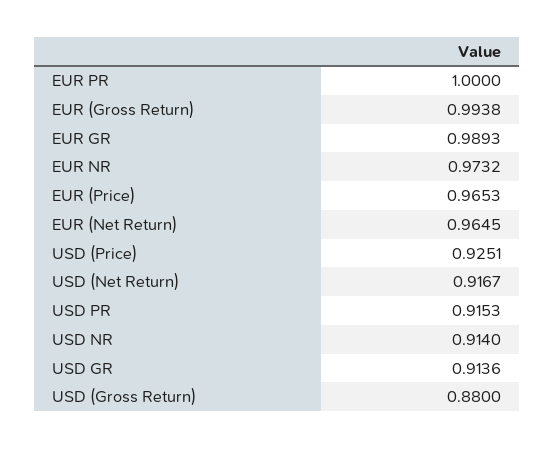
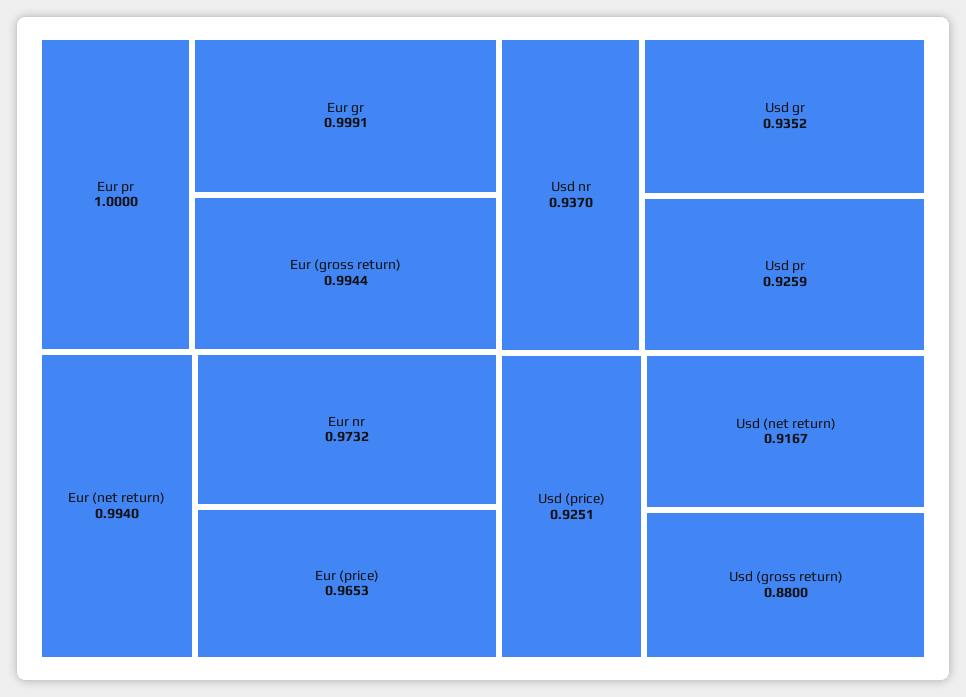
  {
    "EUR PR": 1,
-   "EUR (Gross Return)": 0.9938,
+   "EUR (Gross Return)": 0.9944,
-   "EUR GR": 0.9893,
+   "EUR GR": 0.9991,
    "EUR NR": 0.9732,
    "EUR (Price)": 0.9653,
-   "EUR (Net Return)": 0.9645,
+   "EUR (Net Return)": 0.994,
    "USD (Price)": 0.9251,
    "USD (Net Return)": 0.9167,
-   "USD PR": 0.9153,
+   "USD PR": 0.9259,
-   "USD NR": 0.914,
+   "USD NR": 0.937,
-   "USD GR": 0.9136,
+   "USD GR": 0.9352,
    "USD (Gross Return)": 0.88
  }

